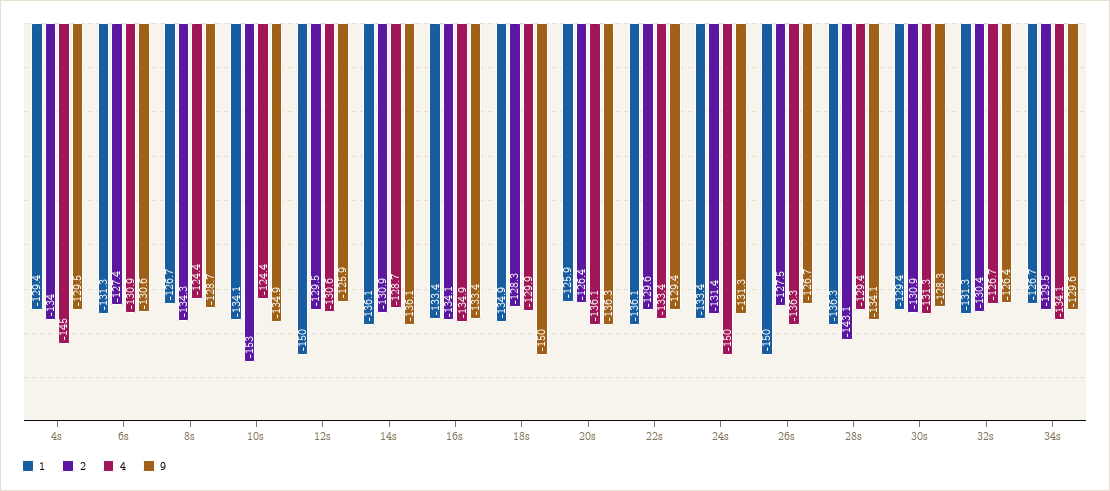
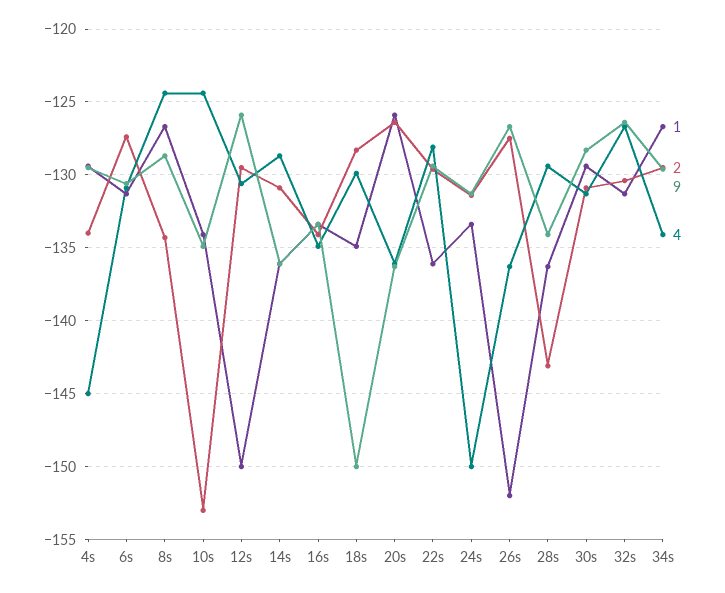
  {
    "1": {
      "4s": -129.4,
      "6s": -131.3,
      "8s": -126.7,
      "10s": -134.1,
      "12s": -150,
      "14s": -136.1,
      "16s": -133.4,
      "18s": -134.9,
      "20s": -125.9,
      "22s": -136.1,
      "24s": -133.4,
-     "26s": -150,
+     "26s": -152,
      "28s": -136.3,
      "30s": -129.4,
      "32s": -131.3,
      "34s": -126.7
    },
    "2": {
      "4s": -134,
      "6s": -127.4,
      "8s": -134.3,
      "10s": -153,
      "12s": -129.5,
      "14s": -130.9,
      "16s": -134.1,
      "18s": -128.3,
      "20s": -126.4,
      "22s": -129.6,
      "24s": -131.4,
      "26s": -127.5,
      "28s": -143.1,
      "30s": -130.9,
      "32s": -130.4,
      "34s": -129.5
    },
    "4": {
      "4s": -145,
      "6s": -130.9,
      "8s": -124.4,
      "10s": -124.4,
      "12s": -130.6,
      "14s": -128.7,
      "16s": -134.9,
      "18s": -129.9,
      "20s": -136.1,
-     "22s": -133.4,
+     "22s": -128,
      "24s": -150,
      "26s": -136.3,
      "28s": -129.4,
      "30s": -131.3,
      "32s": -126.7,
      "34s": -134.1
    },
    "9": {
      "4s": -129.5,
      "6s": -130.6,
      "8s": -128.7,
      "10s": -134.9,
      "12s": -125.9,
      "14s": -136.1,
      "16s": -133.4,
      "18s": -150,
      "20s": -136.3,
      "22s": -129.4,
      "24s": -131.3,
      "26s": -126.7,
      "28s": -134.1,
      "30s": -128.3,
      "32s": -126.4,
      "34s": -129.6
    }
  }

